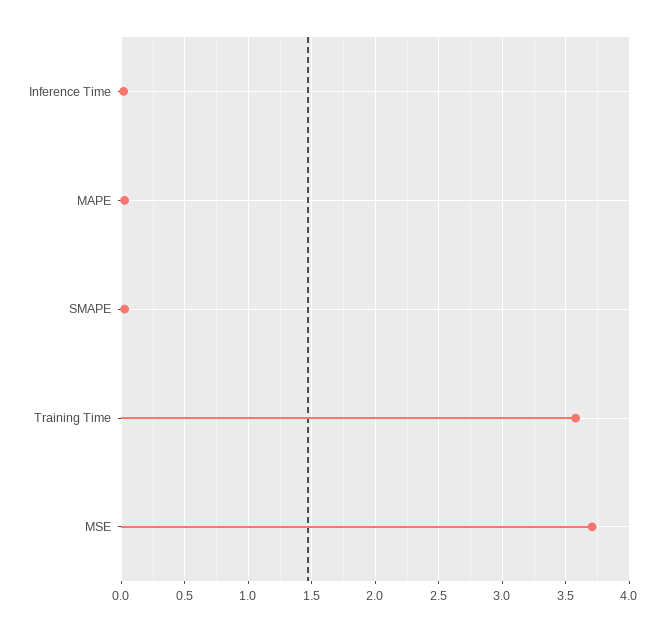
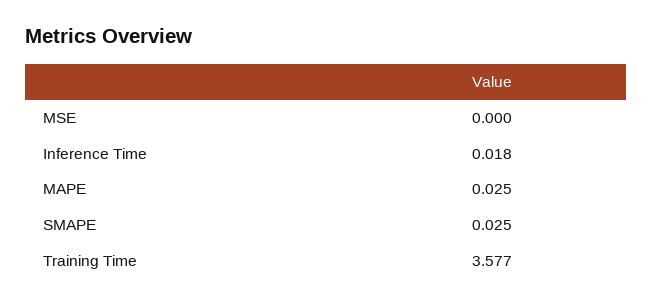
  {
    "Inference Time": 0.018,
    "MAPE": 0.025,
    "SMAPE": 0.025,
    "Training Time": 3.577,
-   "MSE": 3.7
+   "MSE": 0
  }

